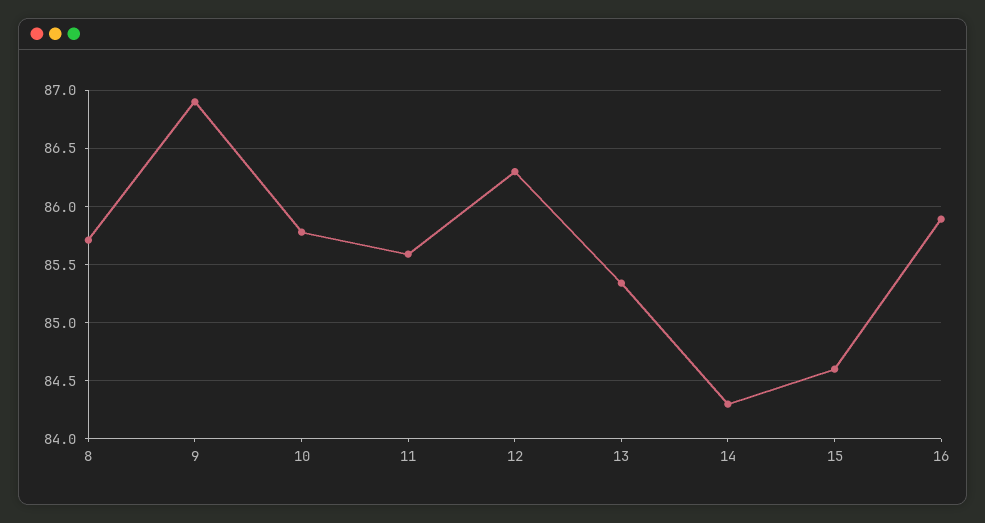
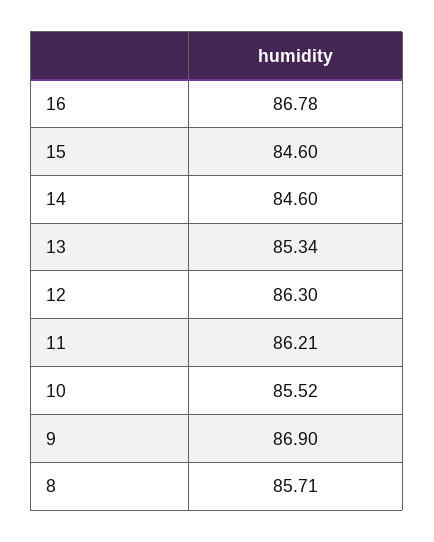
  {
    "8": 85.71,
    "9": 86.9,
-   "10": 85.8,
+   "10": 85.52,
-   "11": 85.6,
+   "11": 86.21,
    "12": 86.3,
    "13": 85.34,
-   "14": 84.3,
+   "14": 84.6,
    "15": 84.6,
-   "16": 85.9
+   "16": 86.78
  }

